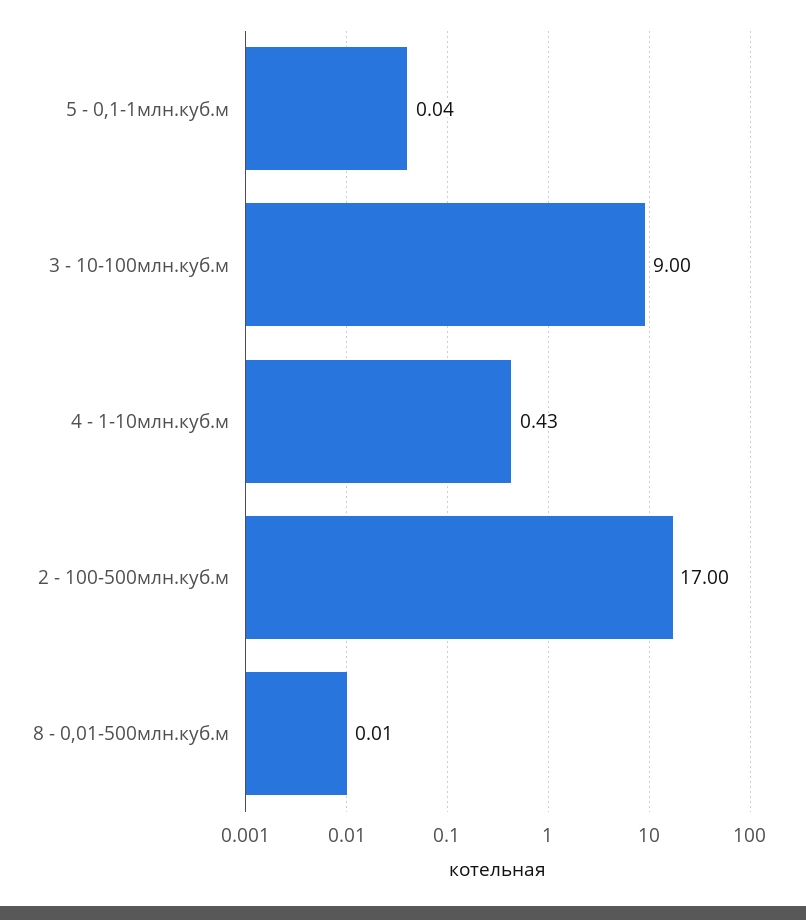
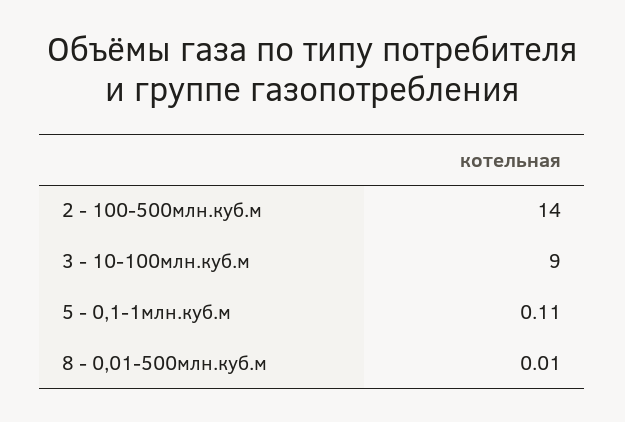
  {
-   "5 - 0,1-1млн.куб.м": 0.04,
+   "5 - 0,1-1млн.куб.м": 0.11,
    "3 - 10-100млн.куб.м": 9,
-   "4 - 1-10млн.куб.м": 0.43,
-   "2 - 100-500млн.куб.м": 17,
+   "2 - 100-500млн.куб.м": 14,
    "8 - 0,01-500млн.куб.м": 0.01
  }

